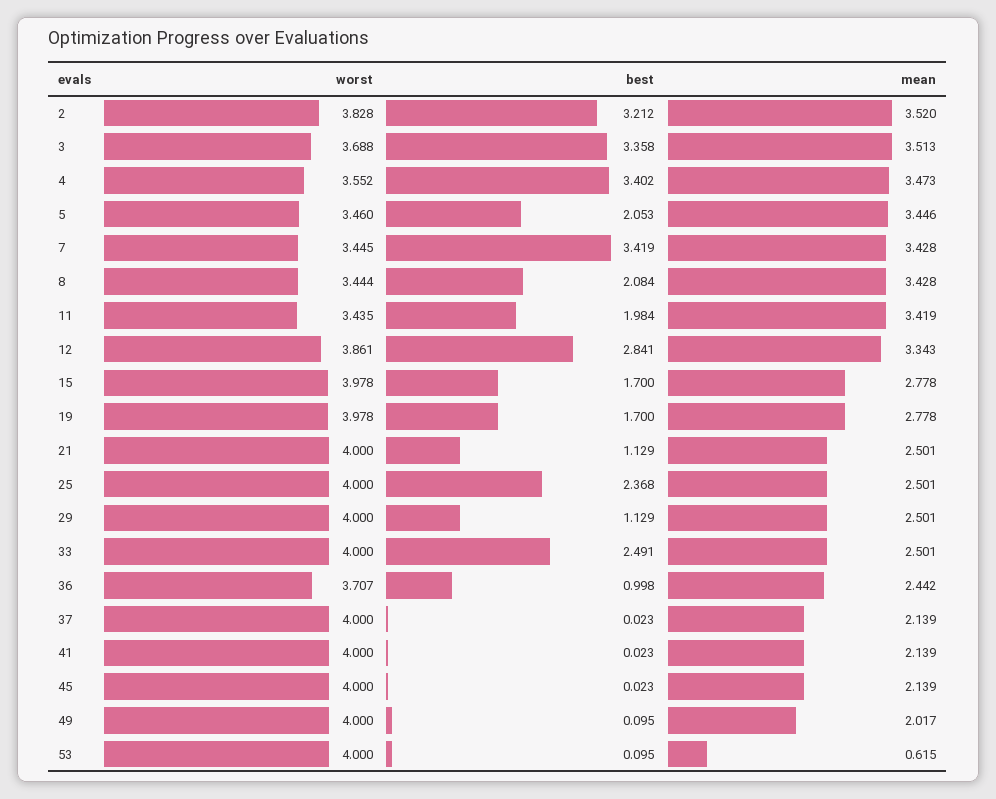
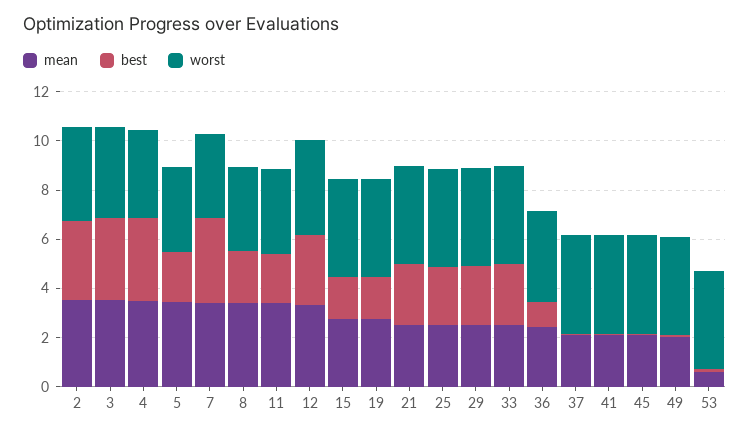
  {
    "worst": {
      "2": 3.828,
      "3": 3.688,
      "4": 3.552,
      "5": 3.46,
      "7": 3.445,
      "8": 3.444,
      "11": 3.435,
      "12": 3.861,
      "15": 3.978,
      "19": 3.978,
      "21": 4,
      "25": 4,
      "29": 4,
      "33": 4,
      "36": 3.707,
      "37": 4,
      "41": 4,
      "45": 4,
      "49": 4,
      "53": 4
    },
    "best": {
      "2": 3.212,
      "3": 3.358,
      "4": 3.402,
      "5": 2.053,
      "7": 3.419,
      "8": 2.084,
      "11": 1.984,
      "12": 2.841,
      "15": 1.7,
      "19": 1.7,
-     "21": 1.129,
+     "21": 2.5,
      "25": 2.368,
-     "29": 1.129,
+     "29": 2.5,
      "33": 2.491,
      "36": 0.998,
      "37": 0.023,
      "41": 0.023,
      "45": 0.023,
      "49": 0.095,
      "53": 0.095
    },
    "mean": {
      "2": 3.52,
      "3": 3.513,
      "4": 3.473,
      "5": 3.446,
      "7": 3.428,
      "8": 3.428,
      "11": 3.419,
      "12": 3.343,
      "15": 2.778,
      "19": 2.778,
      "21": 2.501,
      "25": 2.501,
      "29": 2.501,
      "33": 2.501,
      "36": 2.442,
      "37": 2.139,
      "41": 2.139,
      "45": 2.139,
      "49": 2.017,
      "53": 0.615
    }
  }

